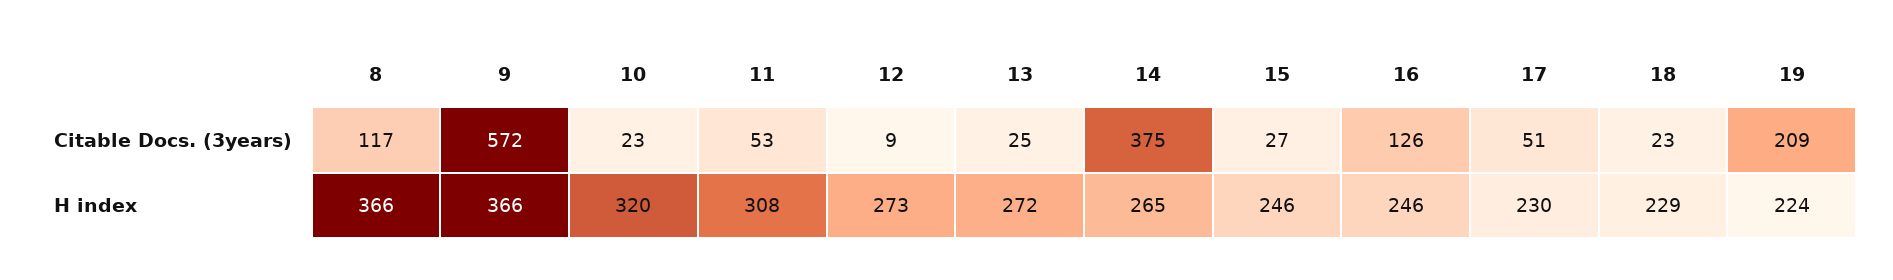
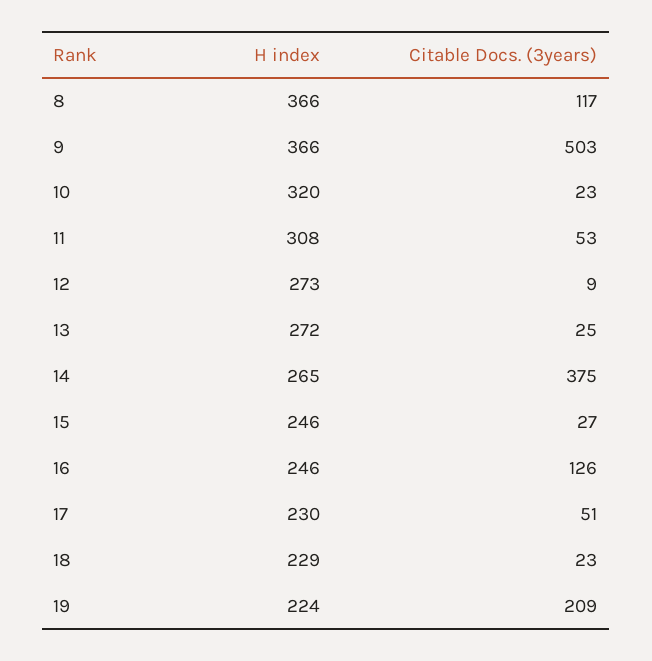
  {
    "8": {
      "Citable Docs. (3years)": 117,
      "H index": 366
    },
    "9": {
-     "Citable Docs. (3years)": 572,
+     "Citable Docs. (3years)": 503,
      "H index": 366
    },
    "10": {
      "Citable Docs. (3years)": 23,
      "H index": 320
    },
    "11": {
      "Citable Docs. (3years)": 53,
      "H index": 308
    },
    "12": {
      "Citable Docs. (3years)": 9,
      "H index": 273
    },
    "13": {
      "Citable Docs. (3years)": 25,
      "H index": 272
    },
    "14": {
      "Citable Docs. (3years)": 375,
      "H index": 265
    },
    "15": {
      "Citable Docs. (3years)": 27,
      "H index": 246
    },
    "16": {
      "Citable Docs. (3years)": 126,
      "H index": 246
    },
    "17": {
      "Citable Docs. (3years)": 51,
      "H index": 230
    },
    "18": {
      "Citable Docs. (3years)": 23,
      "H index": 229
    },
    "19": {
      "Citable Docs. (3years)": 209,
      "H index": 224
    }
  }

